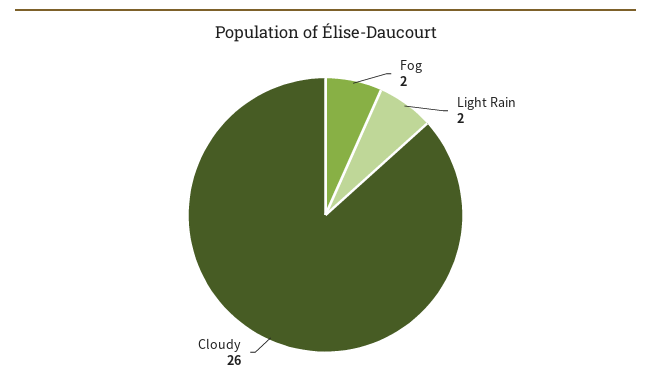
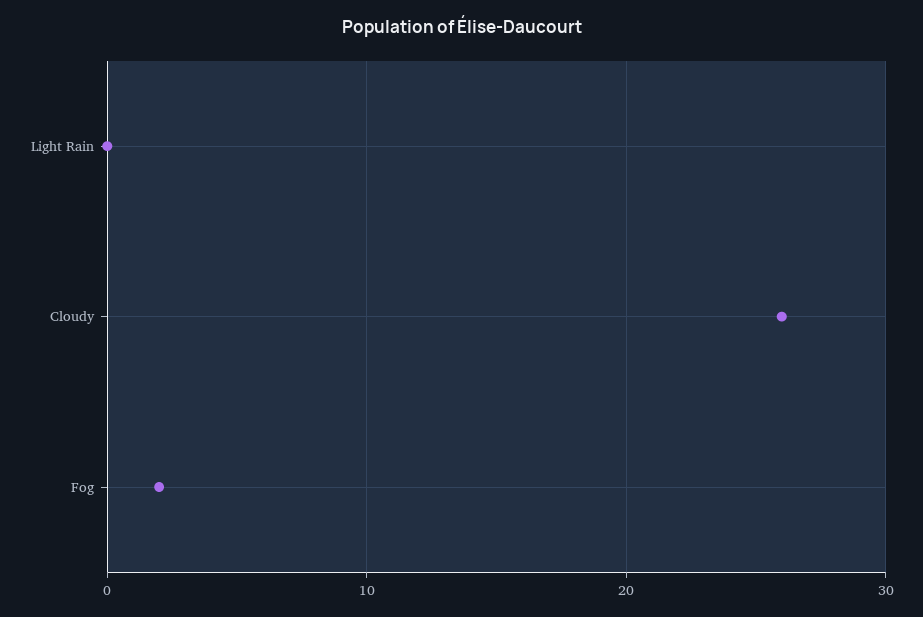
  {
    "Fog": 2,
-   "Light Rain": 2,
+   "Light Rain": 0,
    "Cloudy": 26
  }

